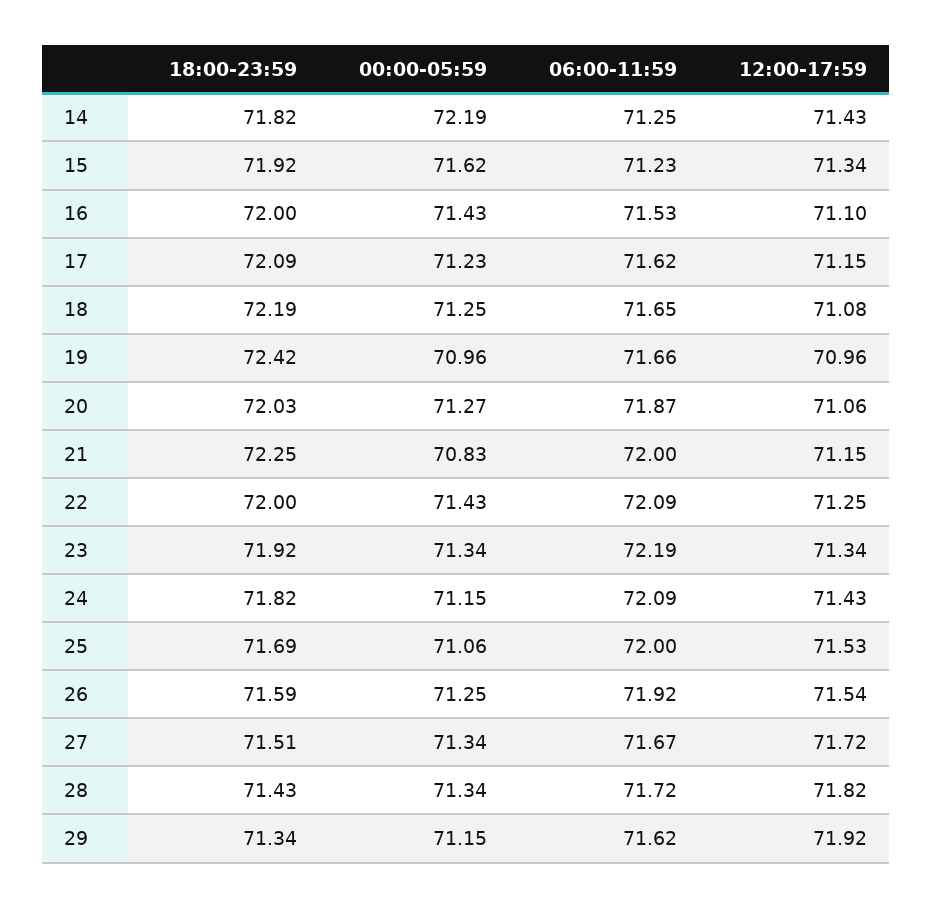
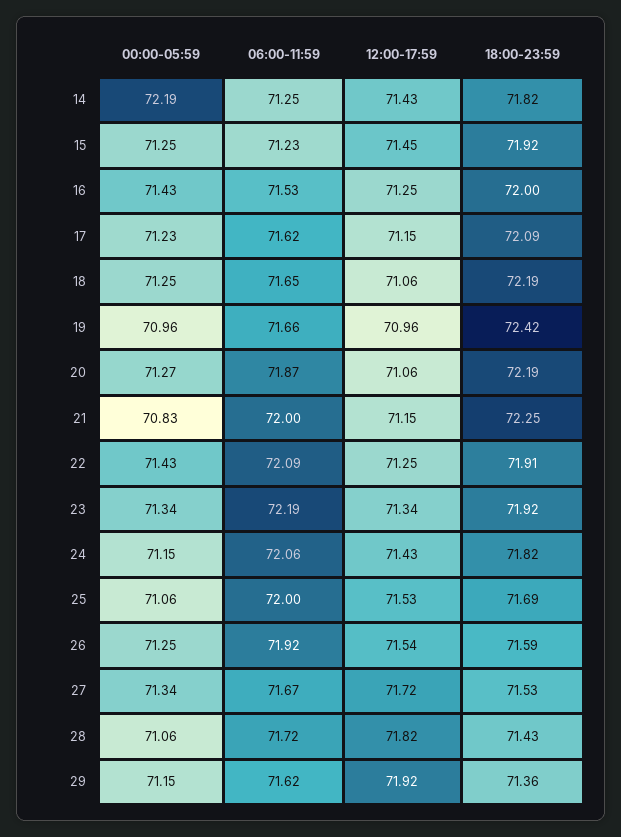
  {
    "18:00-23:59": {
      "14": 71.82,
      "15": 71.92,
      "16": 72,
      "17": 72.09,
      "18": 72.19,
      "19": 72.42,
-     "20": 72.03,
+     "20": 72.19,
      "21": 72.25,
-     "22": 72,
+     "22": 71.91,
      "23": 71.92,
      "24": 71.82,
      "25": 71.69,
      "26": 71.59,
-     "27": 71.51,
+     "27": 71.53,
      "28": 71.43,
-     "29": 71.34
+     "29": 71.36
    },
    "00:00-05:59": {
      "14": 72.19,
-     "15": 71.62,
+     "15": 71.25,
      "16": 71.43,
      "17": 71.23,
      "18": 71.25,
      "19": 70.96,
      "20": 71.27,
      "21": 70.83,
      "22": 71.43,
      "23": 71.34,
      "24": 71.15,
      "25": 71.06,
      "26": 71.25,
      "27": 71.34,
-     "28": 71.34,
+     "28": 71.06,
      "29": 71.15
    },
    "06:00-11:59": {
      "14": 71.25,
      "15": 71.23,
      "16": 71.53,
      "17": 71.62,
      "18": 71.65,
      "19": 71.66,
      "20": 71.87,
      "21": 72,
      "22": 72.09,
      "23": 72.19,
-     "24": 72.09,
+     "24": 72.06,
      "25": 72,
      "26": 71.92,
      "27": 71.67,
      "28": 71.72,
      "29": 71.62
    },
    "12:00-17:59": {
      "14": 71.43,
-     "15": 71.34,
+     "15": 71.45,
-     "16": 71.1,
+     "16": 71.25,
      "17": 71.15,
-     "18": 71.08,
+     "18": 71.06,
      "19": 70.96,
      "20": 71.06,
      "21": 71.15,
      "22": 71.25,
      "23": 71.34,
      "24": 71.43,
      "25": 71.53,
      "26": 71.54,
      "27": 71.72,
      "28": 71.82,
      "29": 71.92
    }
  }

